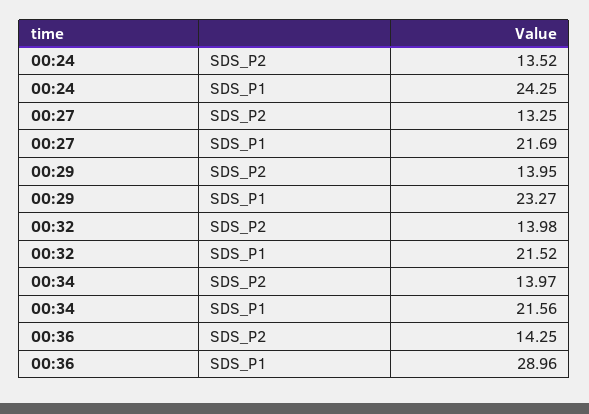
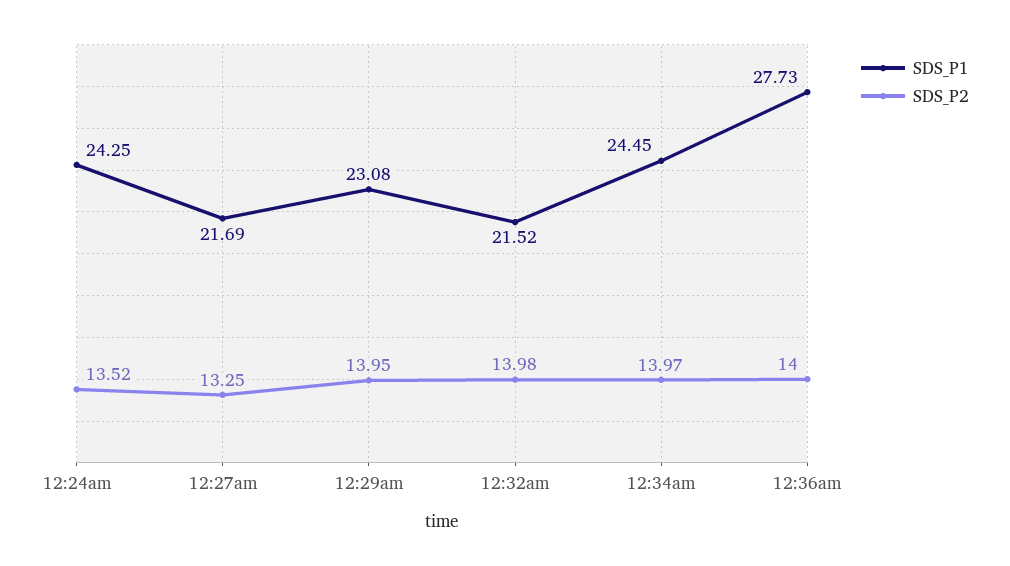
  {
    "SDS_P2": {
      "00:24": 13.52,
      "00:27": 13.25,
      "00:29": 13.95,
      "00:32": 13.98,
      "00:34": 13.97,
-     "00:36": 14.25
+     "00:36": 14
    },
    "SDS_P1": {
      "00:24": 24.25,
      "00:27": 21.69,
-     "00:29": 23.27,
+     "00:29": 23.08,
      "00:32": 21.52,
-     "00:34": 21.56,
+     "00:34": 24.45,
-     "00:36": 28.96
+     "00:36": 27.73
    }
  }

